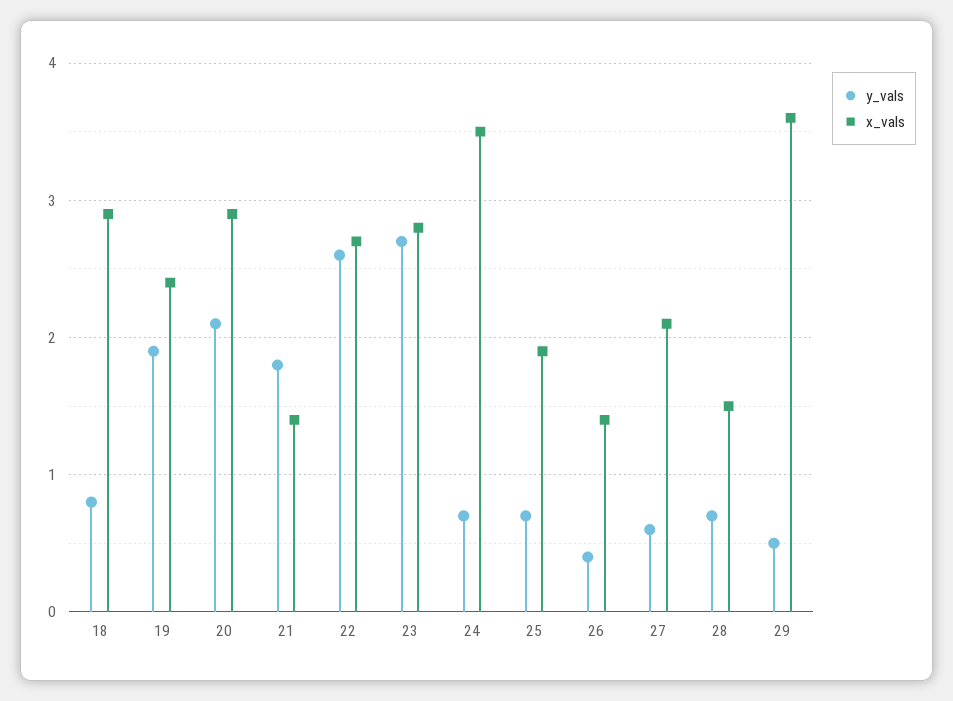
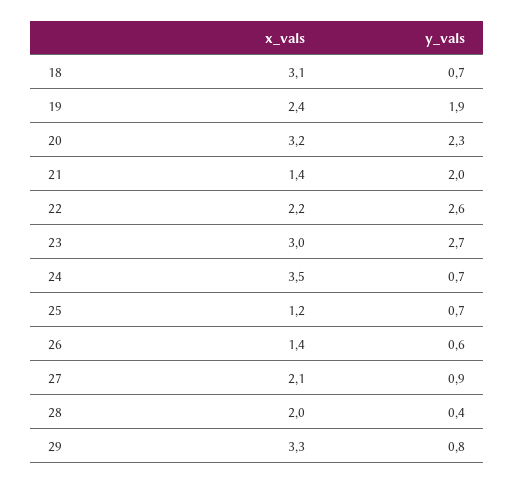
  {
    "y_vals": {
-     "18": 0.8,
+     "18": 0.7,
      "19": 1.9,
-     "20": 2.1,
+     "20": 2.3,
-     "21": 1.8,
+     "21": 2,
      "22": 2.6,
      "23": 2.7,
      "24": 0.7,
      "25": 0.7,
-     "26": 0.4,
+     "26": 0.6,
-     "27": 0.6,
+     "27": 0.9,
-     "28": 0.7,
+     "28": 0.4,
-     "29": 0.5
+     "29": 0.8
    },
    "x_vals": {
-     "18": 2.9,
+     "18": 3.1,
      "19": 2.4,
-     "20": 2.9,
+     "20": 3.2,
      "21": 1.4,
-     "22": 2.7,
+     "22": 2.2,
-     "23": 2.8,
+     "23": 3,
      "24": 3.5,
-     "25": 1.9,
+     "25": 1.2,
      "26": 1.4,
      "27": 2.1,
-     "28": 1.5,
+     "28": 2,
-     "29": 3.6
+     "29": 3.3
    }
  }

